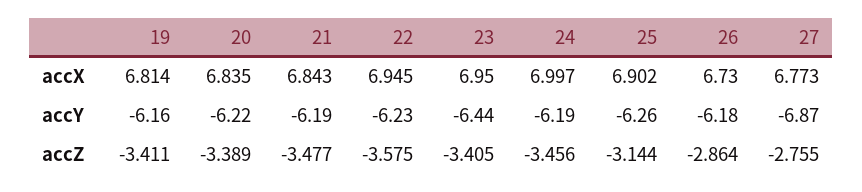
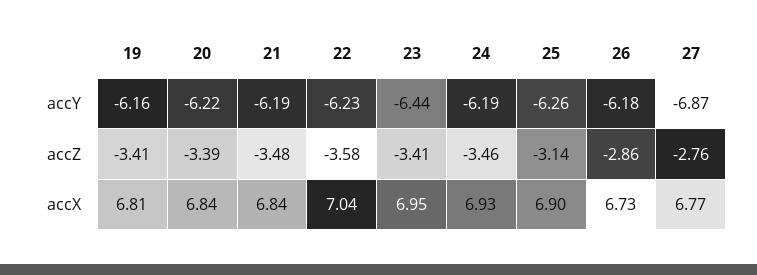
  {
    "19": {
      "accX": 6.814,
      "accY": -6.16,
      "accZ": -3.411
    },
    "20": {
      "accX": 6.835,
      "accY": -6.22,
      "accZ": -3.389
    },
    "21": {
      "accX": 6.843,
      "accY": -6.19,
      "accZ": -3.477
    },
    "22": {
-     "accX": 6.945,
+     "accX": 7.04,
      "accY": -6.23,
      "accZ": -3.575
    },
    "23": {
      "accX": 6.95,
      "accY": -6.44,
      "accZ": -3.405
    },
    "24": {
-     "accX": 6.997,
+     "accX": 6.93,
      "accY": -6.19,
      "accZ": -3.456
    },
    "25": {
      "accX": 6.902,
      "accY": -6.26,
      "accZ": -3.144
    },
    "26": {
      "accX": 6.73,
      "accY": -6.18,
      "accZ": -2.864
    },
    "27": {
      "accX": 6.773,
      "accY": -6.87,
      "accZ": -2.755
    }
  }

